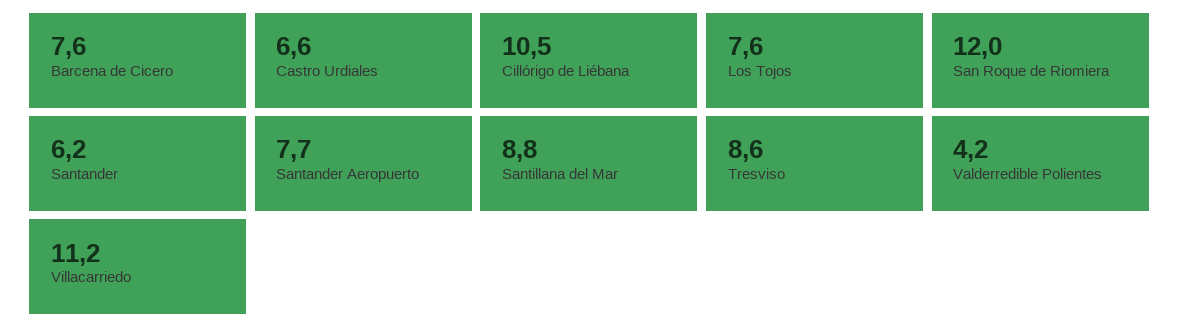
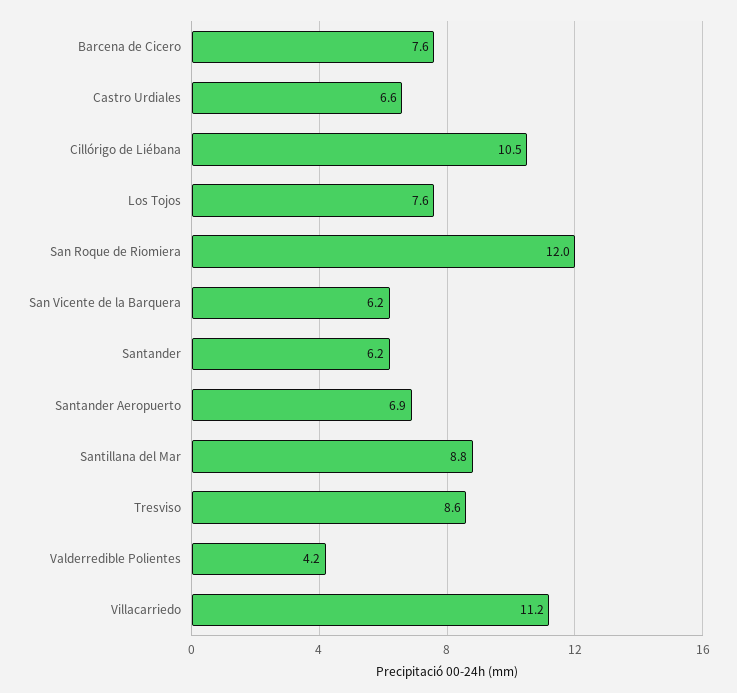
  {
    "Barcena de Cicero": 7.6,
    "Castro Urdiales": 6.6,
    "Cillórigo de Liébana": 10.5,
    "Los Tojos": 7.6,
    "San Roque de Riomiera": 12,
    "Santander": 6.2,
-   "Santander Aeropuerto": 7.7,
+   "Santander Aeropuerto": 6.9,
    "Santillana del Mar": 8.8,
    "Tresviso": 8.6,
    "Valderredible Polientes": 4.2,
-   "Villacarriedo": 11.2
+   "Villacarriedo": 11.2,
+   "San Vicente de la Barquera": 6.2
  }

